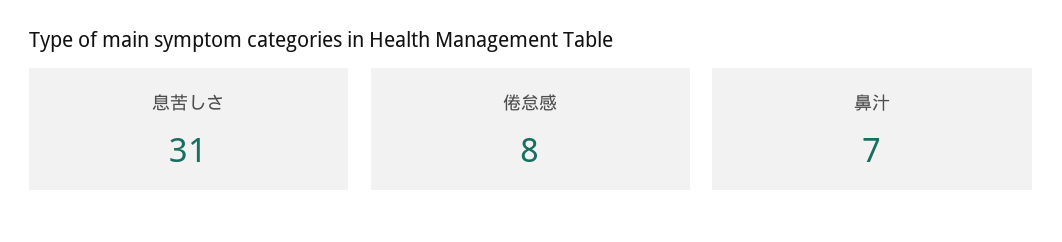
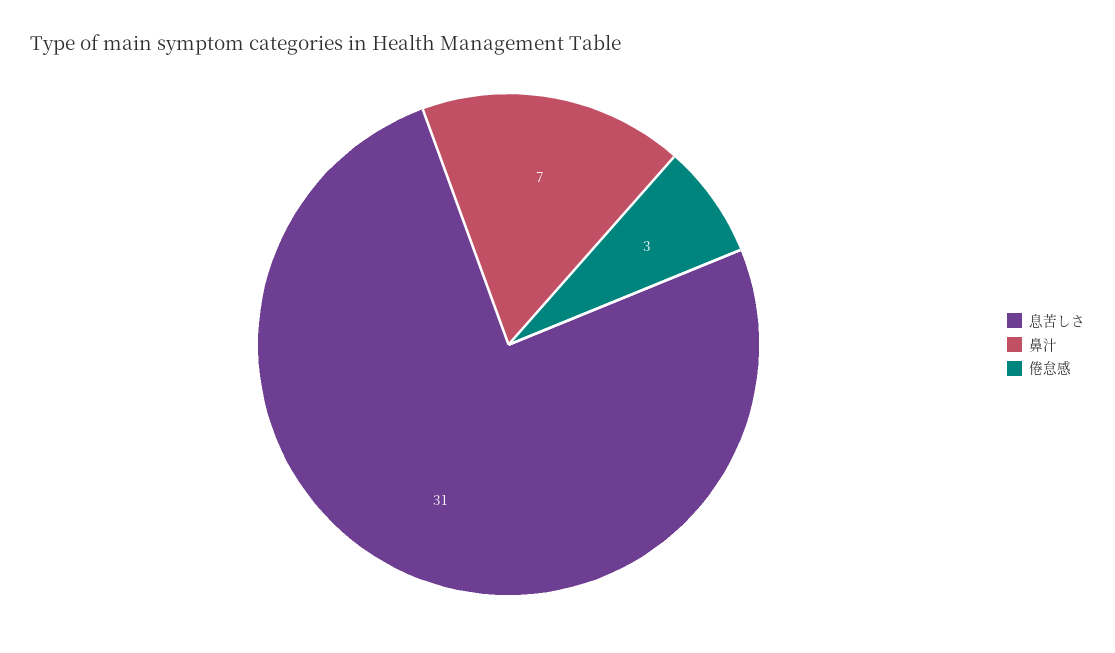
  {
    "息苦しさ": 31,
-   "倦怠感": 8,
+   "倦怠感": 3,
    "鼻汁": 7
  }

